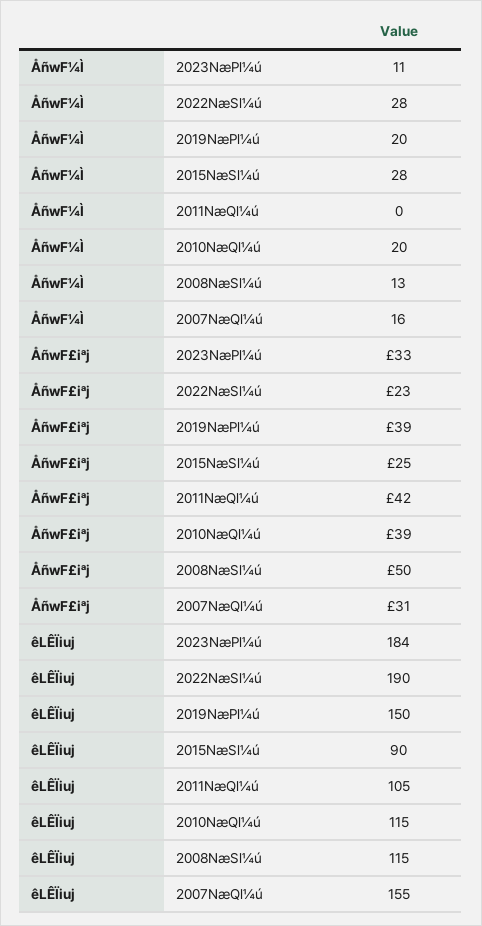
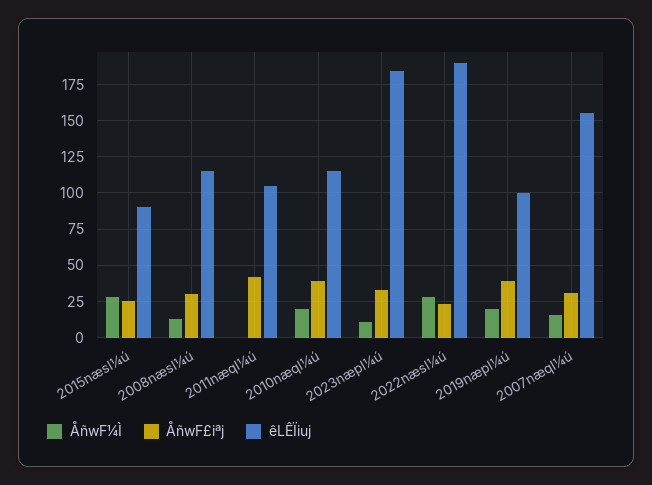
  {
    "ÅñwF¼Ì": {
      "2023NæPl¼ú": 11,
      "2022NæSl¼ú": 28,
      "2019NæPl¼ú": 20,
      "2015NæSl¼ú": 28,
      "2011NæQl¼ú": 0,
      "2010NæQl¼ú": 20,
      "2008NæSl¼ú": 13,
      "2007NæQl¼ú": 16
    },
    "ÅñwF£iªj": {
      "2023NæPl¼ú": 33,
      "2022NæSl¼ú": 23,
      "2019NæPl¼ú": 39,
      "2015NæSl¼ú": 25,
      "2011NæQl¼ú": 42,
      "2010NæQl¼ú": 39,
-     "2008NæSl¼ú": 50,
+     "2008NæSl¼ú": 30,
      "2007NæQl¼ú": 31
    },
    "êLÊÏiuj": {
      "2023NæPl¼ú": 184,
      "2022NæSl¼ú": 190,
-     "2019NæPl¼ú": 150,
+     "2019NæPl¼ú": 100,
      "2015NæSl¼ú": 90,
      "2011NæQl¼ú": 105,
      "2010NæQl¼ú": 115,
      "2008NæSl¼ú": 115,
      "2007NæQl¼ú": 155
    }
  }

